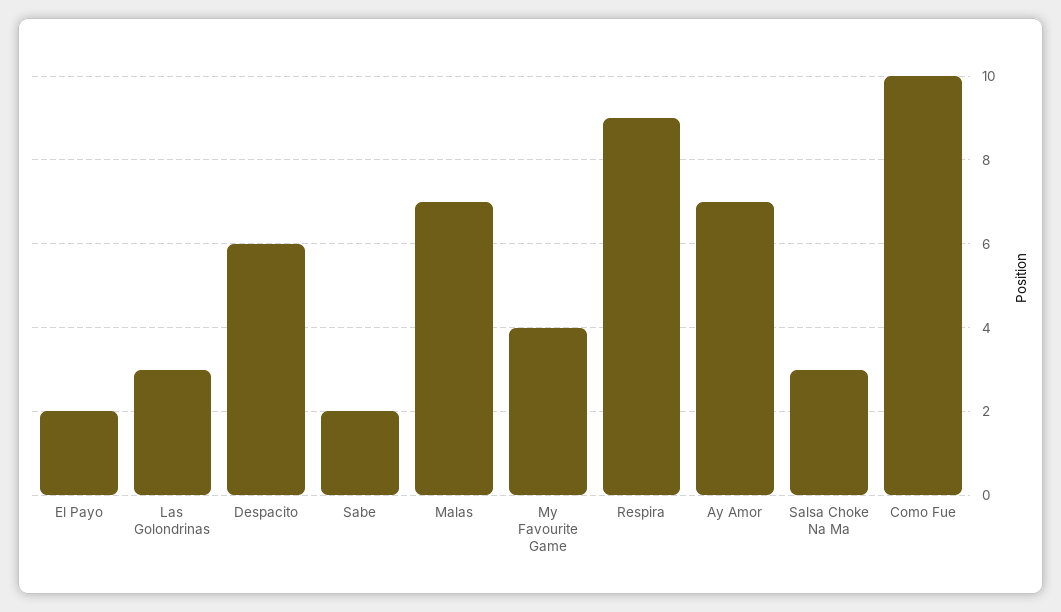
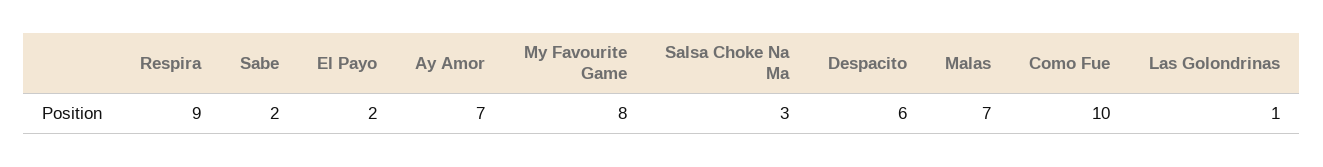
  {
    "El Payo": 2,
-   "Las Golondrinas": 3,
+   "Las Golondrinas": 1,
    "Despacito": 6,
    "Sabe": 2,
    "Malas": 7,
-   "My Favourite Game": 4,
+   "My Favourite Game": 8,
    "Respira": 9,
    "Ay Amor": 7,
    "Salsa Choke Na Ma": 3,
    "Como Fue": 10
  }

